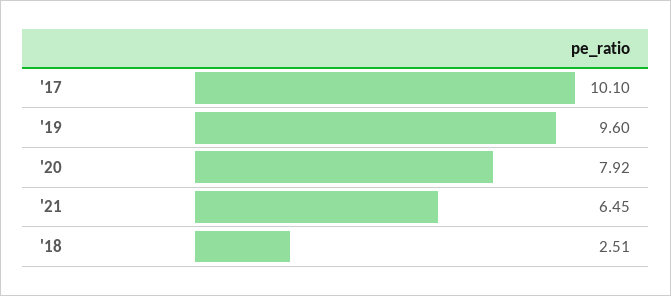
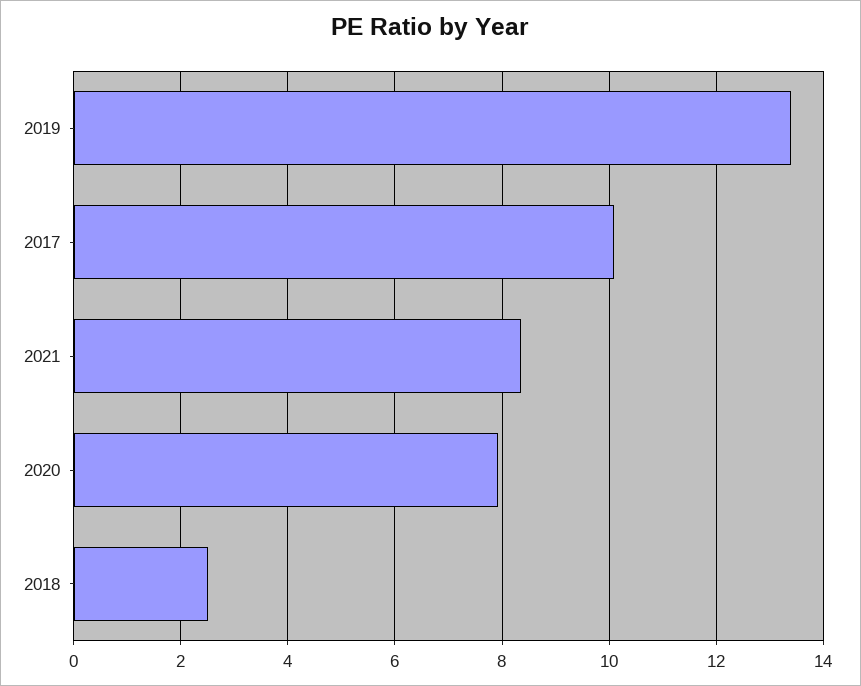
  {
    "'17": 10.1,
-   "'19": 9.6,
+   "'19": 13.4,
    "'20": 7.92,
-   "'21": 6.45,
+   "'21": 8.4,
    "'18": 2.51
  }

